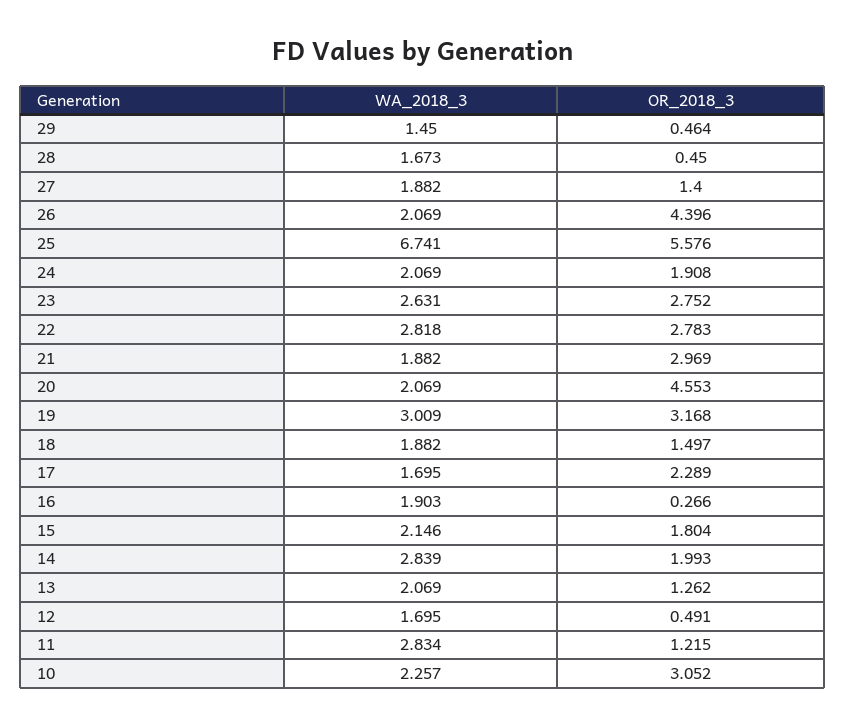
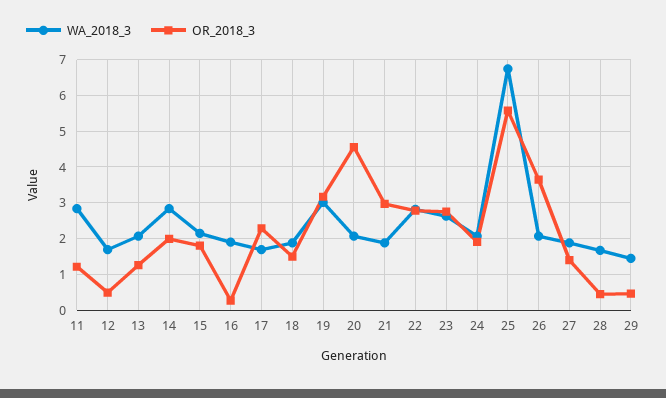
  {
    "WA_2018_3": {
      "29": 1.45,
      "28": 1.673,
      "27": 1.882,
      "26": 2.069,
      "25": 6.741,
      "24": 2.069,
      "23": 2.631,
      "22": 2.818,
      "21": 1.882,
      "20": 2.069,
      "19": 3.009,
      "18": 1.882,
      "17": 1.695,
      "16": 1.903,
      "15": 2.146,
      "14": 2.839,
      "13": 2.069,
      "12": 1.695,
-     "11": 2.834,
+     "11": 2.834
-     "10": 2.257
    },
    "OR_2018_3": {
      "29": 0.464,
      "28": 0.45,
      "27": 1.4,
-     "26": 4.396,
+     "26": 3.6,
      "25": 5.576,
      "24": 1.908,
      "23": 2.752,
      "22": 2.783,
      "21": 2.969,
      "20": 4.553,
      "19": 3.168,
      "18": 1.497,
      "17": 2.289,
      "16": 0.266,
      "15": 1.804,
      "14": 1.993,
      "13": 1.262,
      "12": 0.491,
-     "11": 1.215,
+     "11": 1.215
-     "10": 3.052
    }
  }

